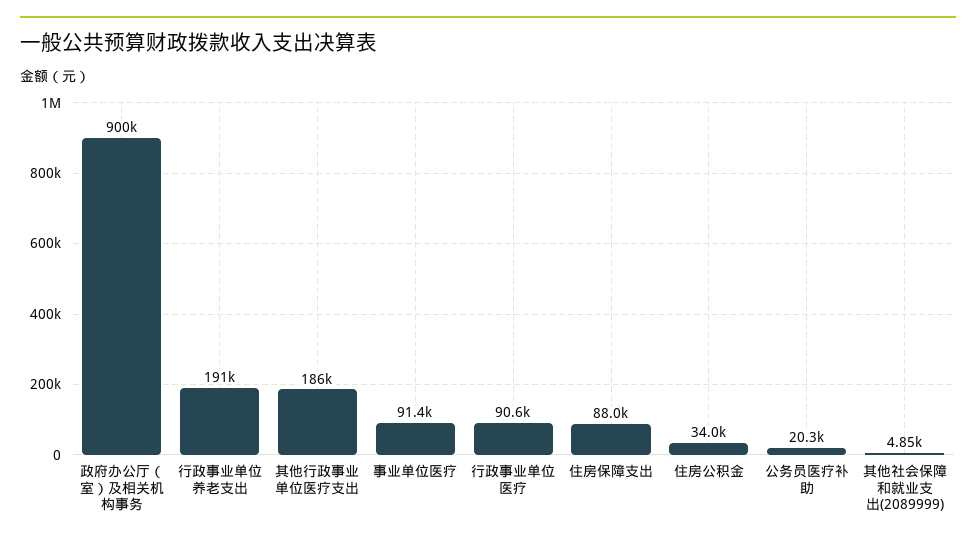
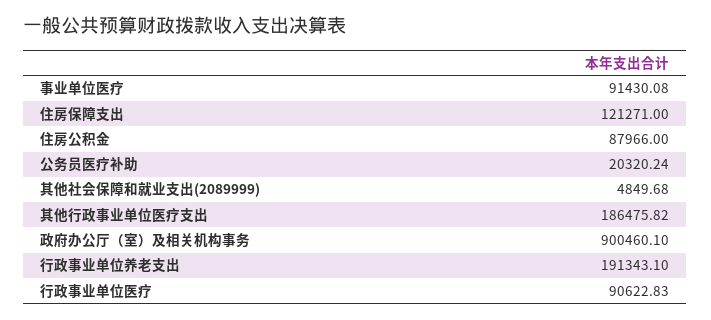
  {
    "政府办公厅（室）及相关机构事务": 900460.1,
    "行政事业单位养老支出": 191343.1,
    "其他行政事业单位医疗支出": 186475.82,
    "事业单位医疗": 91430.08,
    "行政事业单位医疗": 90622.83,
-   "住房保障支出": 88000,
+   "住房保障支出": 121271,
-   "住房公积金": 34000,
+   "住房公积金": 87966,
    "公务员医疗补助": 20320.24,
    "其他社会保障和就业支出(2089999)": 4849.68
  }

